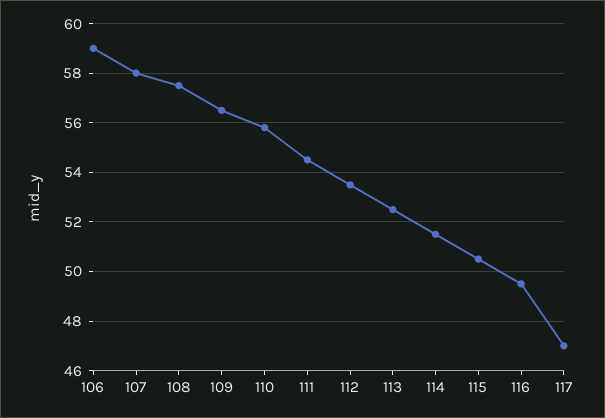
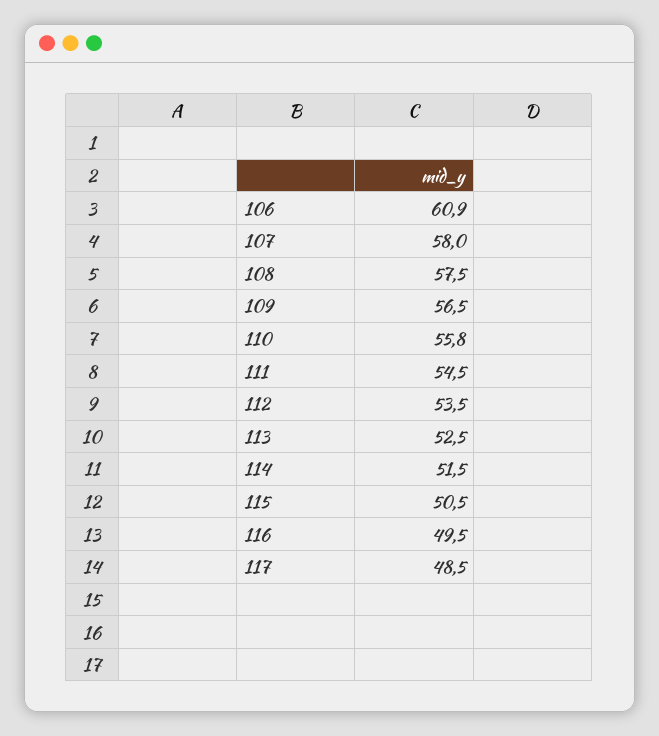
  {
-   "106": 59,
+   "106": 60.9,
    "107": 58,
    "108": 57.5,
    "109": 56.5,
    "110": 55.8,
    "111": 54.5,
    "112": 53.5,
    "113": 52.5,
    "114": 51.5,
    "115": 50.5,
    "116": 49.5,
-   "117": 47
+   "117": 48.5
  }

